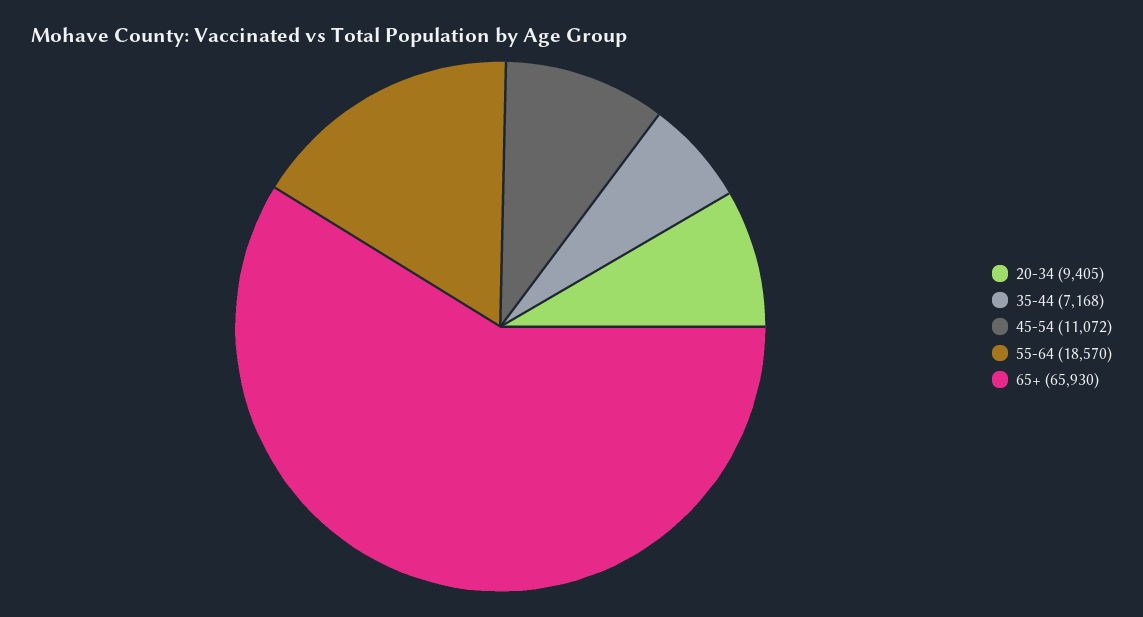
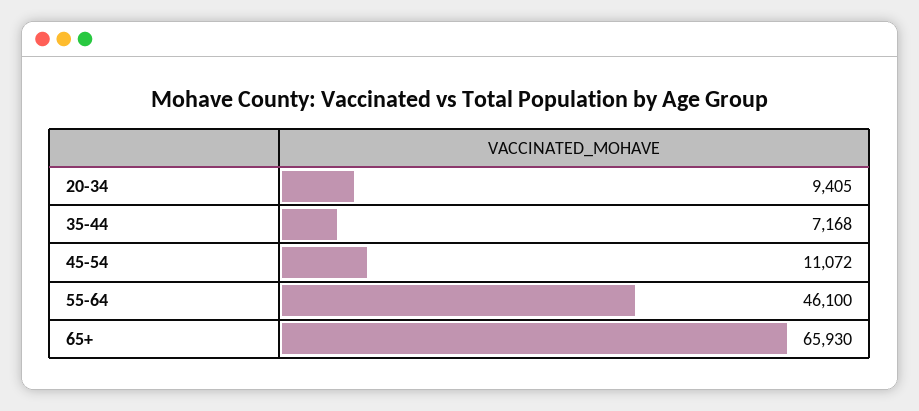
  {
    "20-34": 9405,
    "35-44": 7168,
    "45-54": 11072,
-   "55-64": 18570,
+   "55-64": 46100,
    "65+": 65930
  }

